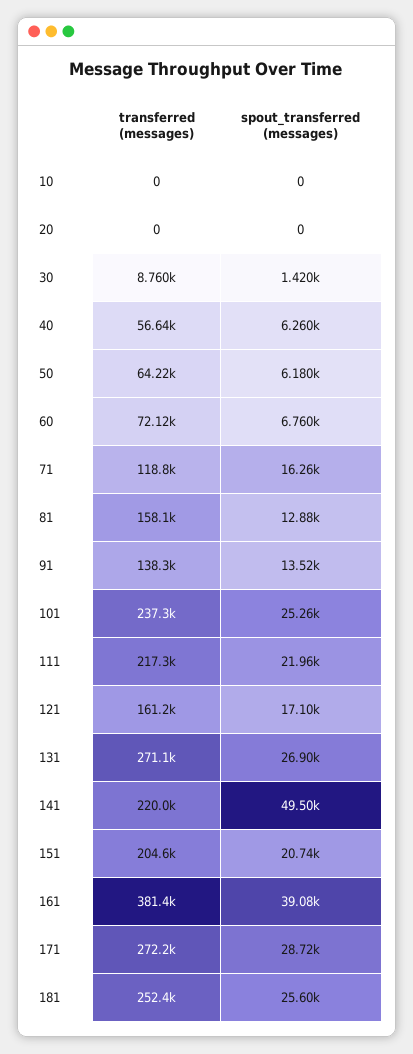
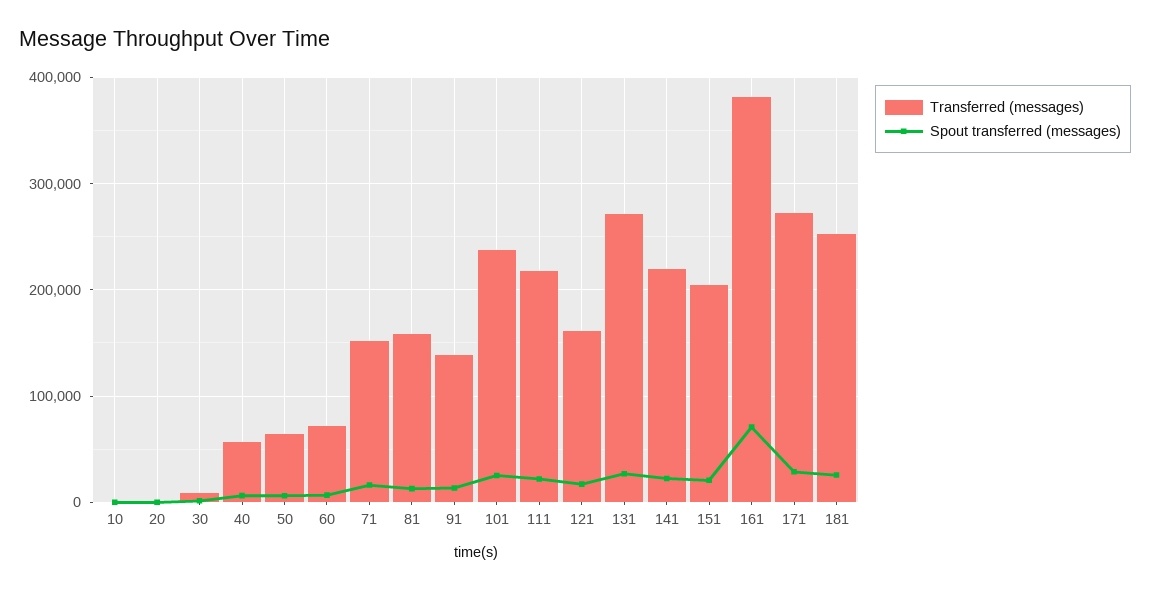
  {
    "transferred (messages)": {
      "10": 0,
      "20": 0,
      "30": 8760,
      "40": 56640,
      "50": 64220,
      "60": 72120,
-     "71": 118800,
+     "71": 150000,
      "81": 158100,
      "91": 138300,
      "101": 237300,
      "111": 217300,
      "121": 161200,
      "131": 271100,
      "141": 220000,
      "151": 204600,
      "161": 381400,
      "171": 272200,
      "181": 252400
    },
    "spout_transferred (messages)": {
      "10": 0,
      "20": 0,
      "30": 1420,
      "40": 6260,
      "50": 6180,
      "60": 6760,
      "71": 16260,
      "81": 12880,
      "91": 13520,
      "101": 25260,
      "111": 21960,
      "121": 17100,
      "131": 26900,
-     "141": 49500,
+     "141": 20000,
      "151": 20740,
-     "161": 39080,
+     "161": 70000,
      "171": 28720,
      "181": 25600
    }
  }

